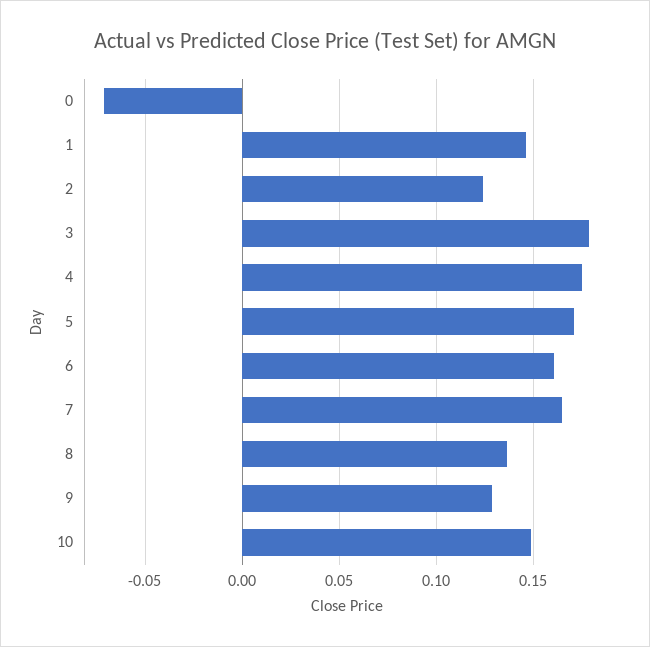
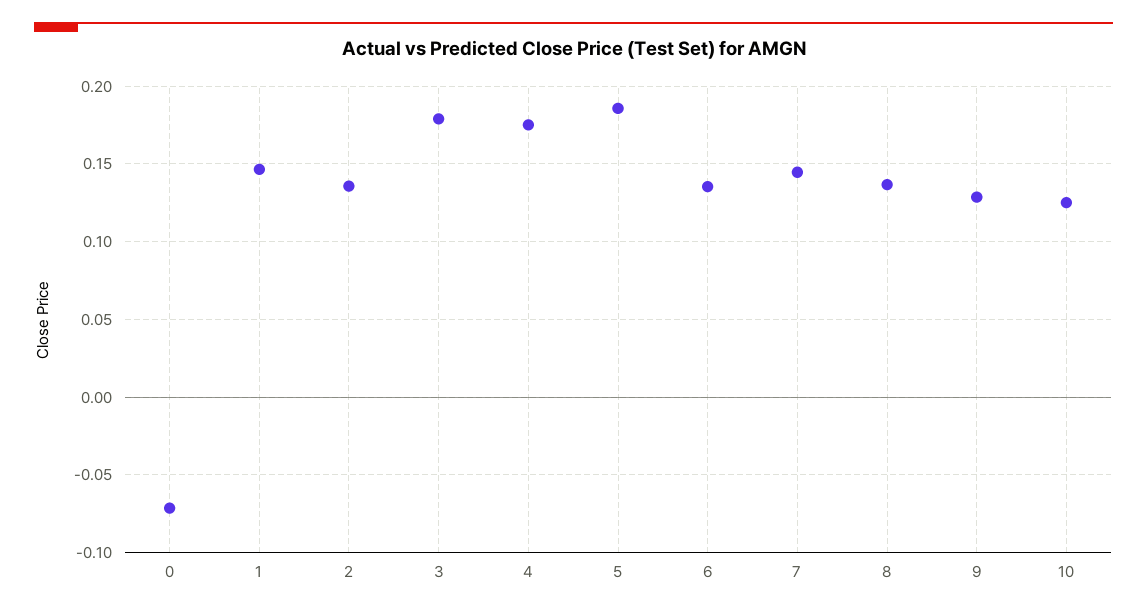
  {
    "0": -0.07,
    "1": 0.145,
-   "2": 0.125,
+   "2": 0.135,
    "3": 0.18,
    "4": 0.175,
-   "5": 0.17,
+   "5": 0.185,
-   "6": 0.16,
+   "6": 0.135,
-   "7": 0.165,
+   "7": 0.145,
    "8": 0.135,
    "9": 0.13,
-   "10": 0.15
+   "10": 0.125
  }

